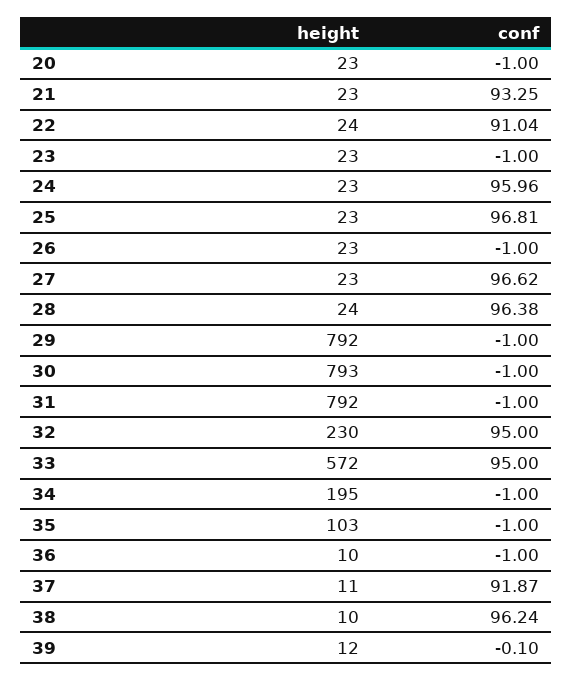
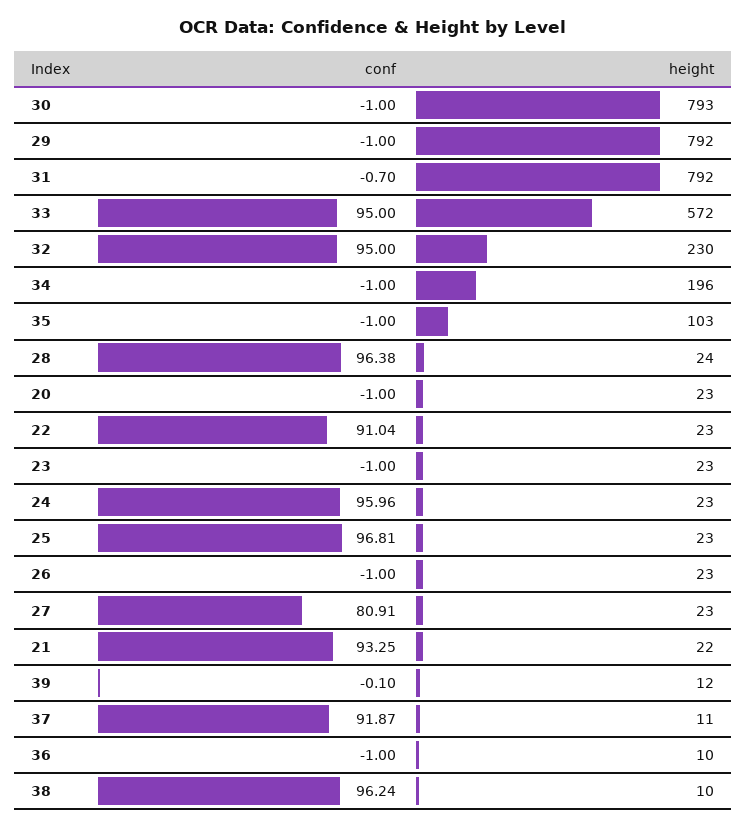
  {
    "height": {
      "20": 23,
-     "21": 23,
+     "21": 22,
-     "22": 24,
+     "22": 23,
      "23": 23,
      "24": 23,
      "25": 23,
      "26": 23,
      "27": 23,
      "28": 24,
      "29": 792,
      "30": 793,
      "31": 792,
      "32": 230,
      "33": 572,
-     "34": 195,
+     "34": 196,
      "35": 103,
      "36": 10,
      "37": 11,
      "38": 10,
      "39": 12
    },
    "conf": {
      "20": -1,
      "21": 93.25,
      "22": 91.04,
      "23": -1,
      "24": 95.96,
      "25": 96.81,
      "26": -1,
-     "27": 96.62,
+     "27": 80.91,
      "28": 96.38,
      "29": -1,
      "30": -1,
-     "31": -1,
+     "31": -0.7,
      "32": 95,
      "33": 95,
      "34": -1,
      "35": -1,
      "36": -1,
      "37": 91.87,
      "38": 96.24,
      "39": -0.1
    }
  }

